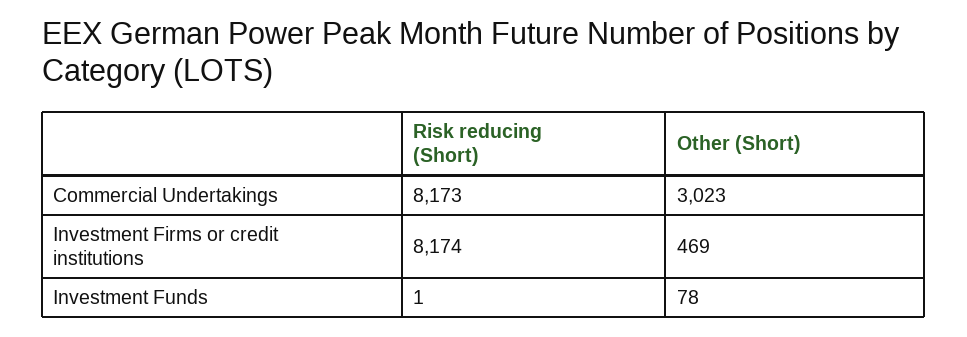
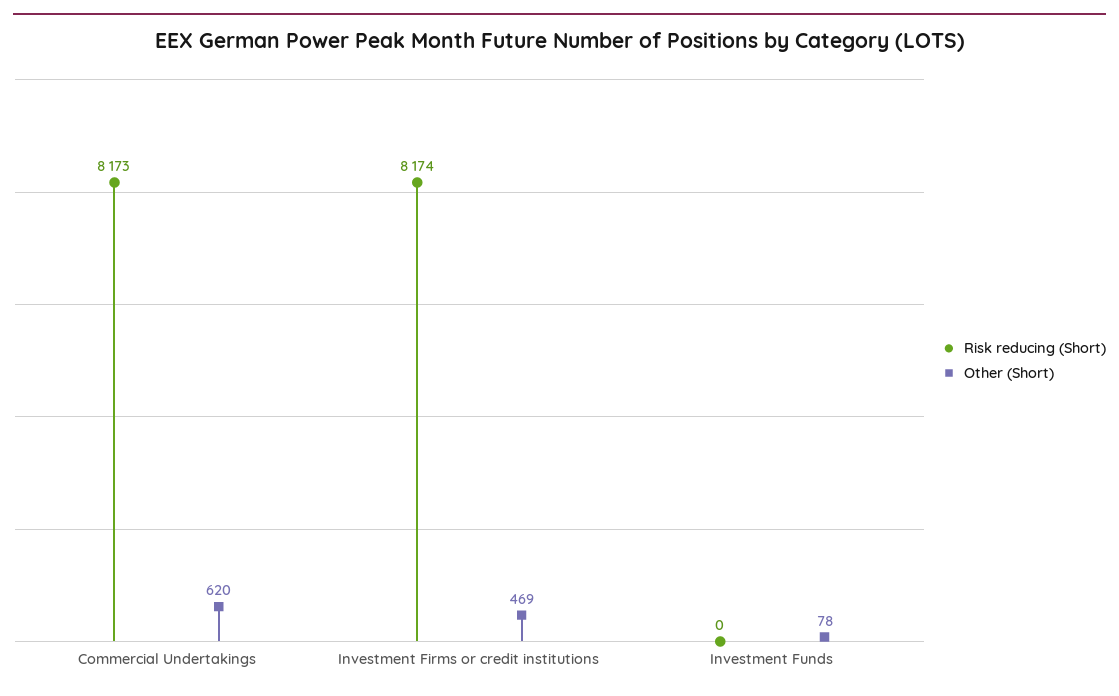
  {
    "Risk reducing (Short)": {
      "Commercial Undertakings": 8173,
      "Investment Firms or credit institutions": 8174,
-     "Investment Funds": 1
+     "Investment Funds": 0
    },
    "Other (Short)": {
-     "Commercial Undertakings": 3023,
+     "Commercial Undertakings": 620,
      "Investment Firms or credit institutions": 469,
      "Investment Funds": 78
    }
  }

